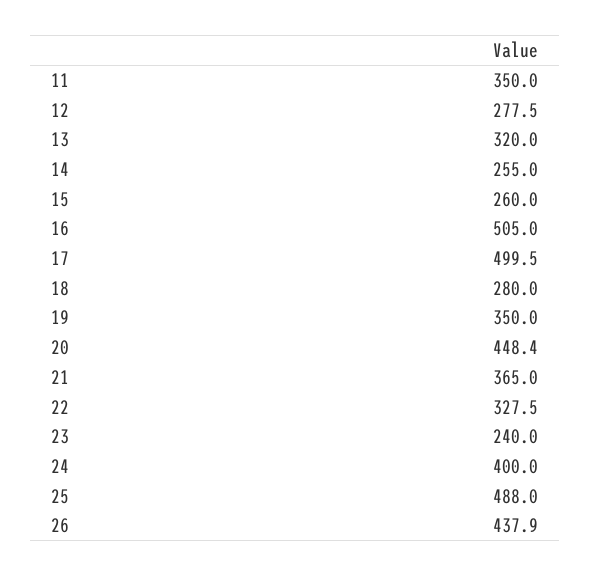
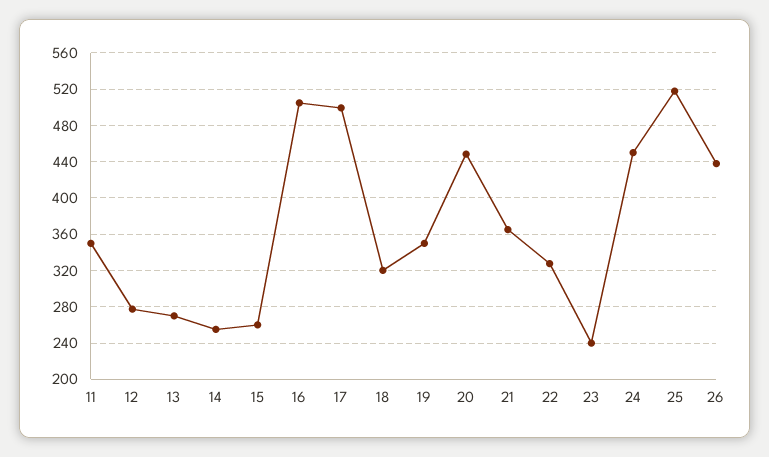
  {
    "11": 350,
    "12": 277.5,
-   "13": 320,
+   "13": 270,
    "14": 255,
    "15": 260,
    "16": 505,
    "17": 499.5,
-   "18": 280,
+   "18": 320,
    "19": 350,
    "20": 448.4,
    "21": 365,
    "22": 327.5,
    "23": 240,
-   "24": 400,
+   "24": 450,
-   "25": 488,
+   "25": 520,
    "26": 437.9
  }

